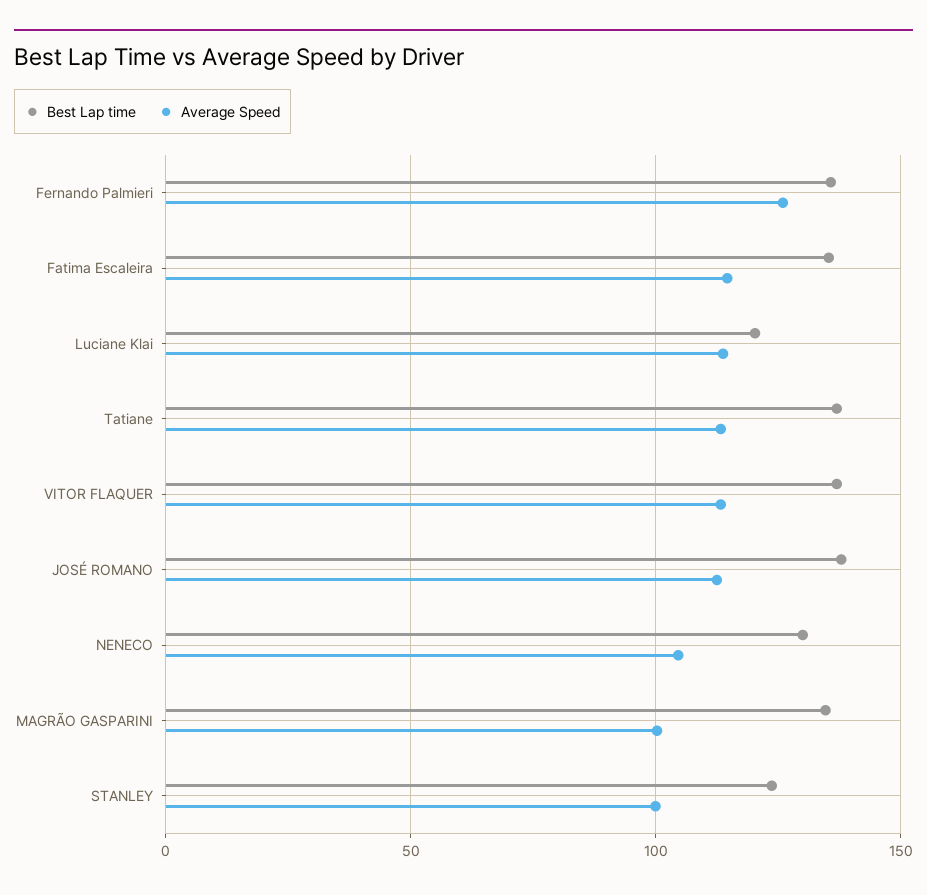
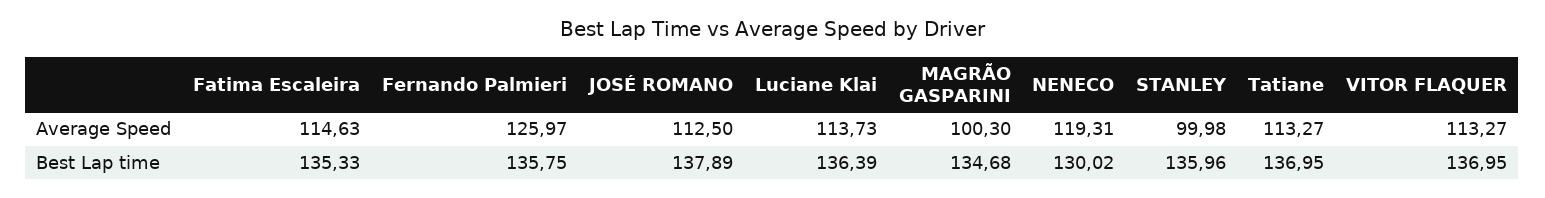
  {
    "Best Lap time": {
      "Fernando Palmieri": 135.75,
      "Fatima Escaleira": 135.33,
-     "Luciane Klai": 120,
+     "Luciane Klai": 136.39,
      "Tatiane": 136.95,
      "VITOR FLAQUER": 136.95,
      "JOSÉ ROMANO": 137.89,
      "NENECO": 130.02,
      "MAGRÃO GASPARINI": 134.68,
-     "STANLEY": 125
+     "STANLEY": 135.96
    },
    "Average Speed": {
      "Fernando Palmieri": 125.97,
      "Fatima Escaleira": 114.63,
      "Luciane Klai": 113.73,
      "Tatiane": 113.27,
      "VITOR FLAQUER": 113.27,
      "JOSÉ ROMANO": 112.5,
-     "NENECO": 105,
+     "NENECO": 119.31,
      "MAGRÃO GASPARINI": 100.3,
      "STANLEY": 99.98
    }
  }

